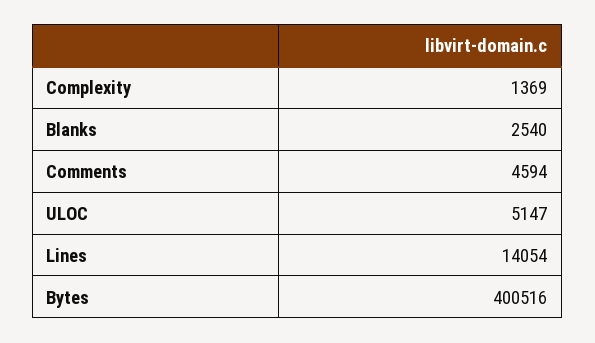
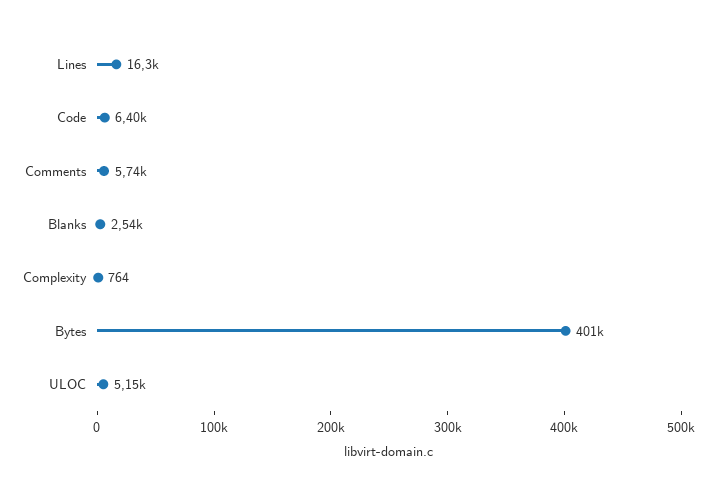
  {
-   "Complexity": 1369,
+   "Complexity": 764,
    "Blanks": 2540,
-   "Comments": 4594,
+   "Comments": 5740,
    "ULOC": 5147,
-   "Lines": 14054,
+   "Lines": 16300,
-   "Bytes": 400516
+   "Bytes": 400516,
+   "Code": 6400
  }

